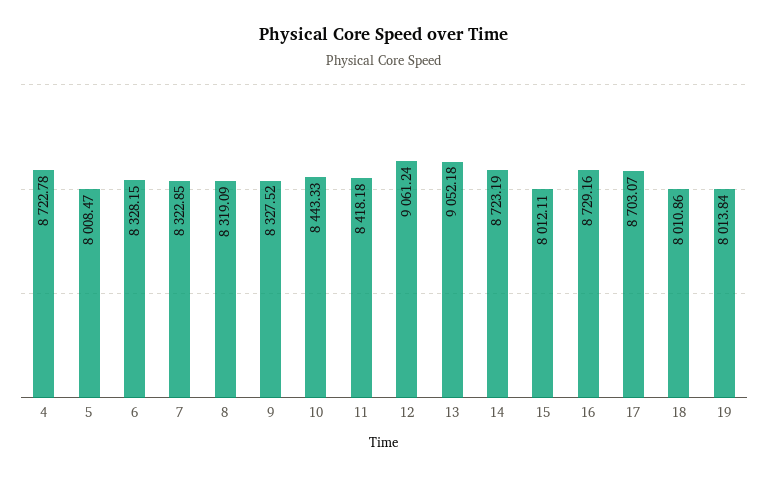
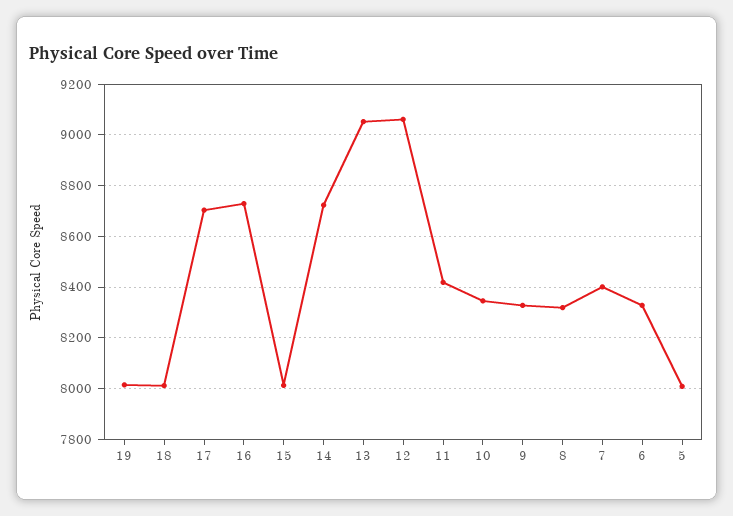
  {
-   "4": 8722.78,
    "5": 8008.47,
    "6": 8328.15,
-   "7": 8322.85,
+   "7": 8400,
    "8": 8319.09,
    "9": 8327.52,
-   "10": 8443.33,
+   "10": 8350,
    "11": 8418.18,
    "12": 9061.24,
    "13": 9052.18,
    "14": 8723.19,
    "15": 8012.11,
    "16": 8729.16,
    "17": 8703.07,
    "18": 8010.86,
    "19": 8013.84
  }

